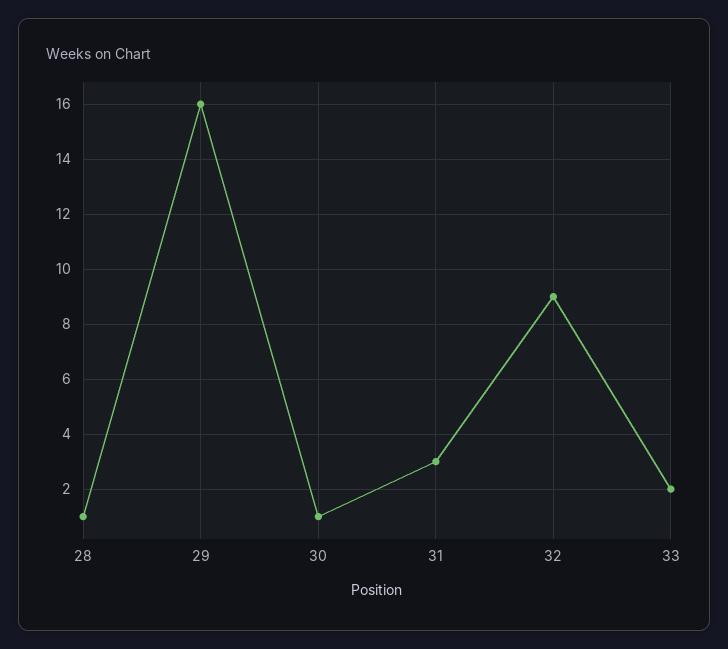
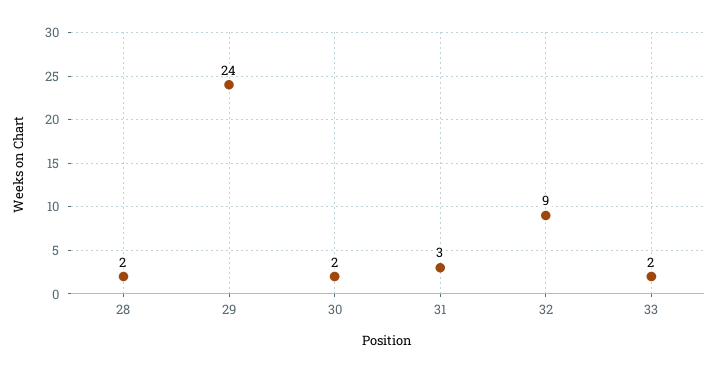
  {
-   "28": 1,
+   "28": 2,
-   "29": 16,
+   "29": 24,
-   "30": 1,
+   "30": 2,
    "31": 3,
    "32": 9,
    "33": 2
  }

